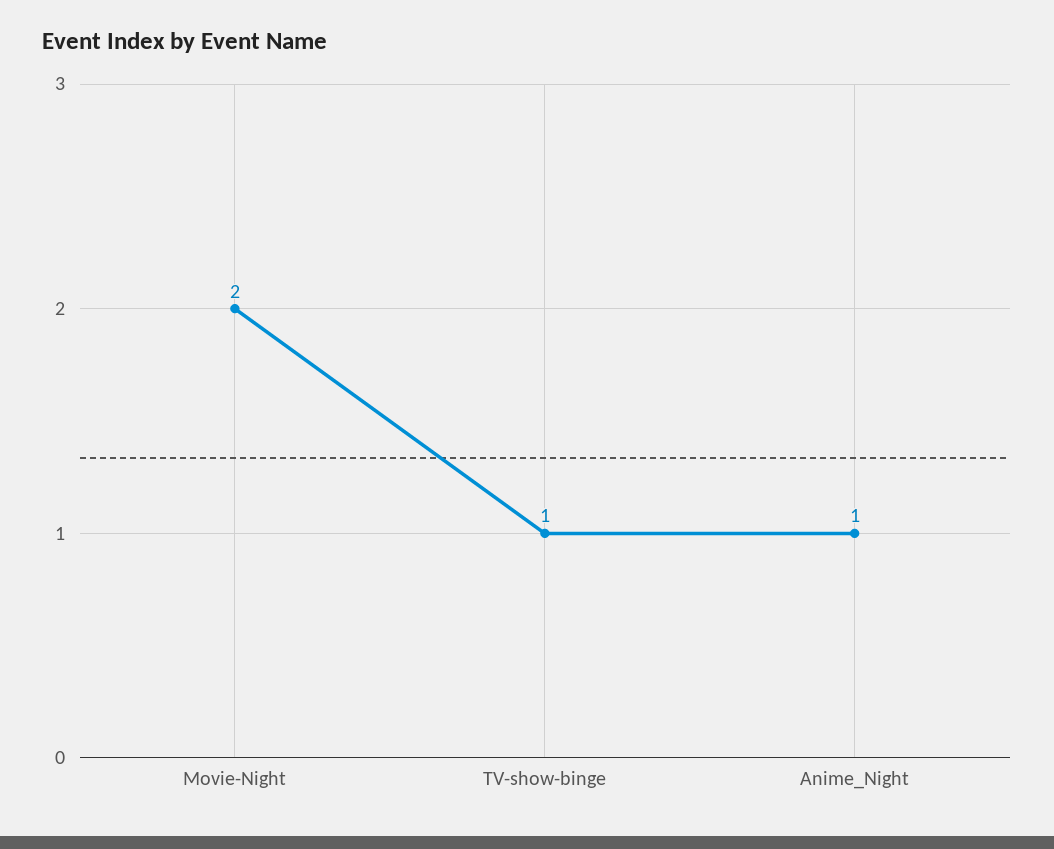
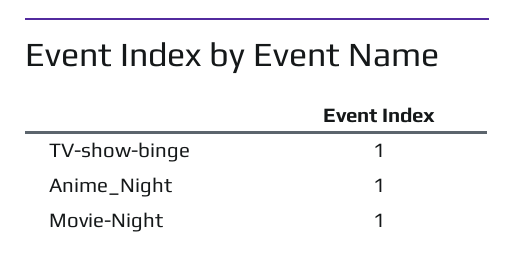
  {
-   "Movie-Night": 2,
+   "Movie-Night": 1,
    "TV-show-binge": 1,
    "Anime_Night": 1
  }

